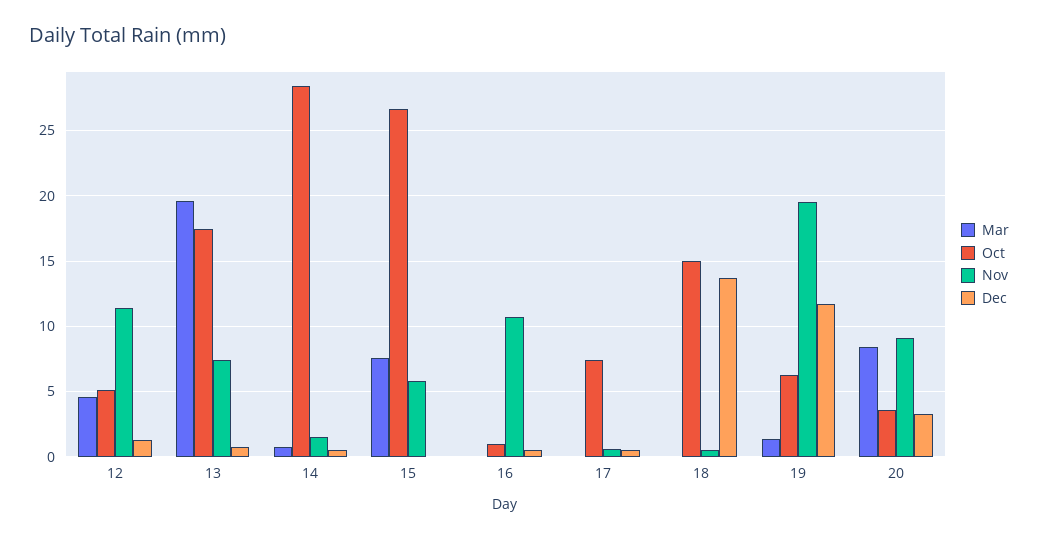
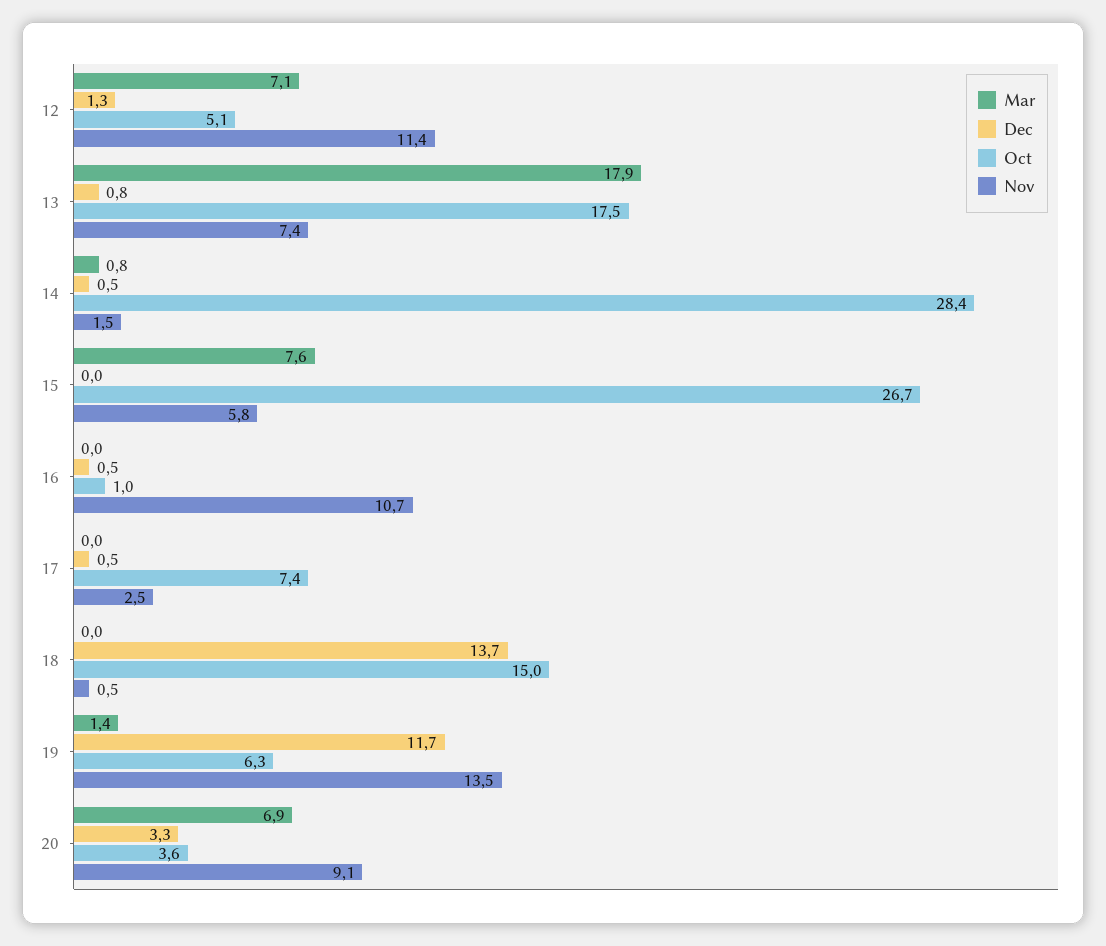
  {
    "Mar": {
-     "12": 4.5,
+     "12": 7.1,
-     "13": 19.5,
+     "13": 17.9,
      "14": 0.8,
      "15": 7.6,
      "16": 0,
      "17": 0,
      "18": 0,
      "19": 1.4,
-     "20": 8.5
+     "20": 6.9
    },
    "Oct": {
      "12": 5.1,
      "13": 17.5,
      "14": 28.4,
      "15": 26.7,
      "16": 1,
      "17": 7.4,
      "18": 15,
      "19": 6.3,
      "20": 3.6
    },
    "Nov": {
      "12": 11.4,
      "13": 7.4,
      "14": 1.5,
      "15": 5.8,
      "16": 10.7,
-     "17": 0.5,
+     "17": 2.5,
      "18": 0.5,
-     "19": 19.5,
+     "19": 13.5,
      "20": 9.1
    },
    "Dec": {
      "12": 1.3,
      "13": 0.8,
      "14": 0.5,
      "15": 0,
      "16": 0.5,
      "17": 0.5,
      "18": 13.7,
      "19": 11.7,
      "20": 3.3
    }
  }

